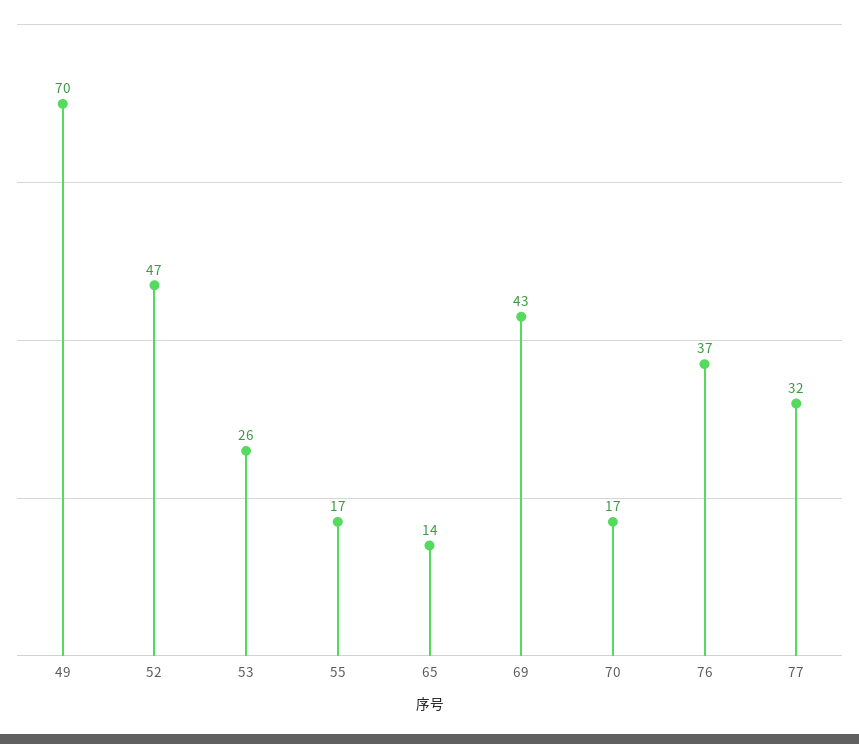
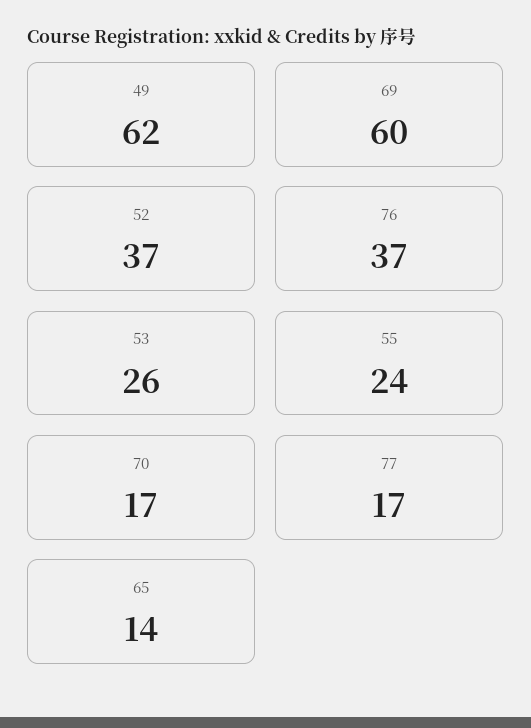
  {
-   "49": 70,
+   "49": 62,
-   "52": 47,
+   "52": 37,
    "53": 26,
-   "55": 17,
+   "55": 24,
    "65": 14,
-   "69": 43,
+   "69": 60,
    "70": 17,
    "76": 37,
-   "77": 32
+   "77": 17
  }

